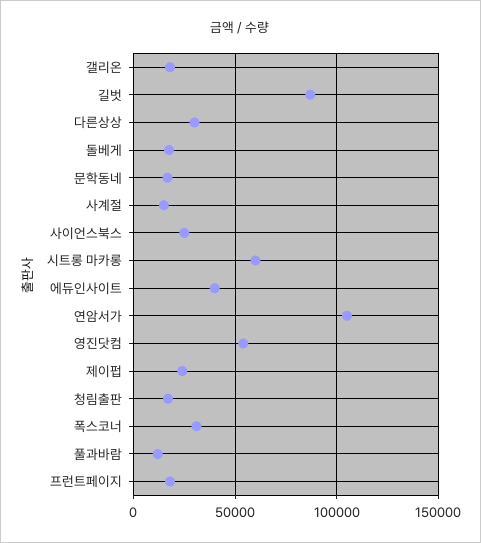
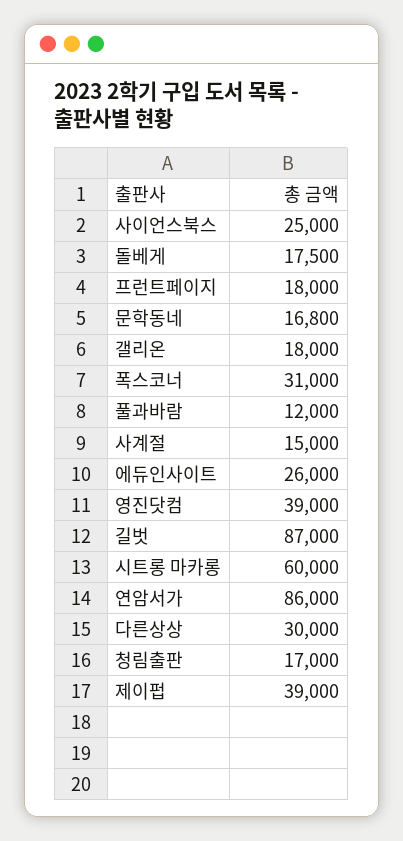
  {
    "갤리온": 18000,
    "길벗": 87000,
    "다른상상": 30000,
    "돌베게": 17500,
    "문학동네": 16800,
    "사계절": 15000,
    "사이언스북스": 25000,
    "시트롱 마카롱": 60000,
-   "에듀인사이트": 40000,
+   "에듀인사이트": 26000,
-   "연암서가": 105000,
+   "연암서가": 86000,
-   "영진닷컴": 55000,
+   "영진닷컴": 39000,
-   "제이펍": 25000,
+   "제이펍": 39000,
    "청림출판": 17000,
    "폭스코너": 31000,
    "풀과바람": 12000,
    "프런트페이지": 18000
  }

